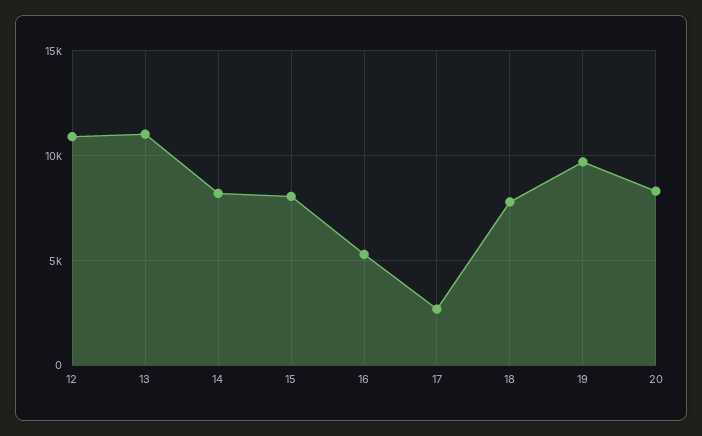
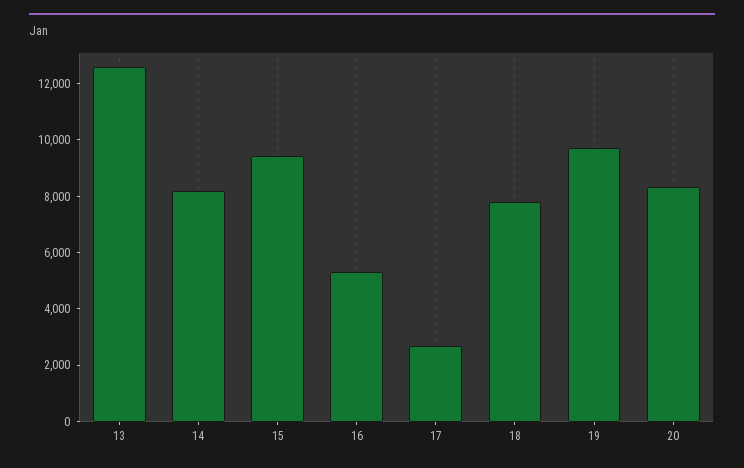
  {
-   "12": 11000,
-   "13": 11000,
+   "13": 12500,
    "14": 8000,
-   "15": 8000,
+   "15": 9500,
    "16": 5500,
    "17": 2500,
    "18": 8000,
    "19": 9500,
    "20": 8500
  }

